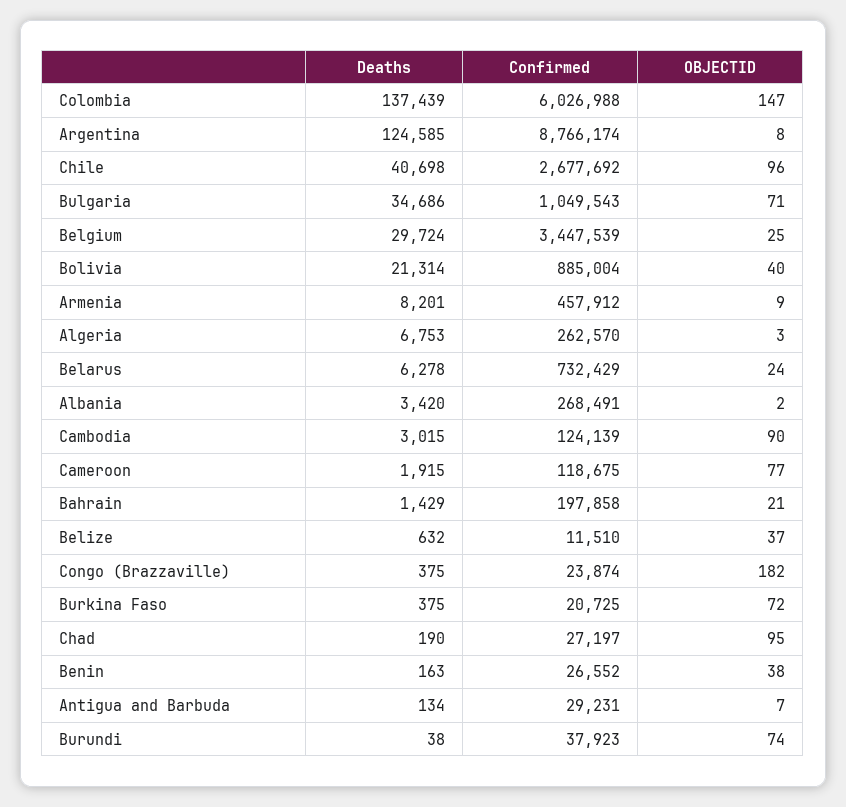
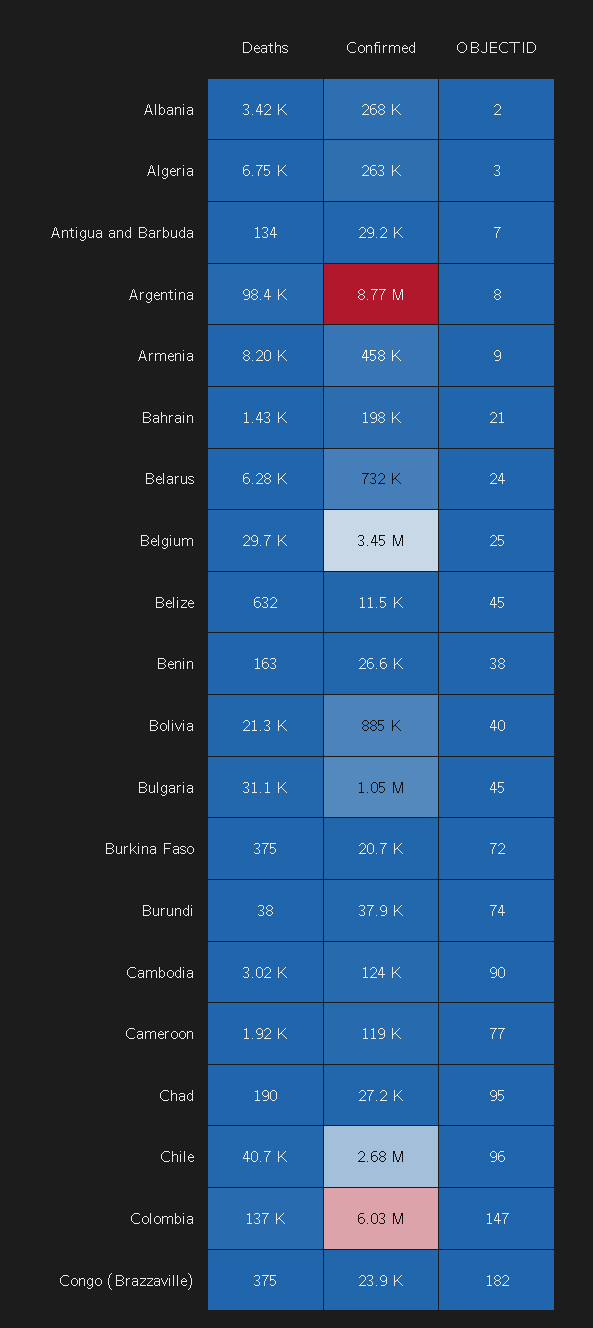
  {
    "Deaths": {
      "Colombia": 137439,
-     "Argentina": 124585,
+     "Argentina": 98400,
      "Chile": 40698,
-     "Bulgaria": 34686,
+     "Bulgaria": 31100,
      "Belgium": 29724,
      "Bolivia": 21314,
      "Armenia": 8201,
      "Algeria": 6753,
      "Belarus": 6278,
      "Albania": 3420,
      "Cambodia": 3015,
      "Cameroon": 1915,
      "Bahrain": 1429,
      "Belize": 632,
      "Congo (Brazzaville)": 375,
      "Burkina Faso": 375,
      "Chad": 190,
      "Benin": 163,
      "Antigua and Barbuda": 134,
      "Burundi": 38
    },
    "Confirmed": {
      "Colombia": 6026988,
      "Argentina": 8766174,
      "Chile": 2677692,
      "Bulgaria": 1049543,
      "Belgium": 3447539,
      "Bolivia": 885004,
      "Armenia": 457912,
      "Algeria": 262570,
      "Belarus": 732429,
      "Albania": 268491,
      "Cambodia": 124139,
      "Cameroon": 118675,
      "Bahrain": 197858,
      "Belize": 11510,
      "Congo (Brazzaville)": 23874,
      "Burkina Faso": 20725,
      "Chad": 27197,
      "Benin": 26552,
      "Antigua and Barbuda": 29231,
      "Burundi": 37923
    },
    "OBJECTID": {
      "Colombia": 147,
      "Argentina": 8,
      "Chile": 96,
-     "Bulgaria": 71,
+     "Bulgaria": 45,
      "Belgium": 25,
      "Bolivia": 40,
      "Armenia": 9,
      "Algeria": 3,
      "Belarus": 24,
      "Albania": 2,
      "Cambodia": 90,
      "Cameroon": 77,
      "Bahrain": 21,
-     "Belize": 37,
+     "Belize": 45,
      "Congo (Brazzaville)": 182,
      "Burkina Faso": 72,
      "Chad": 95,
      "Benin": 38,
      "Antigua and Barbuda": 7,
      "Burundi": 74
    }
  }

